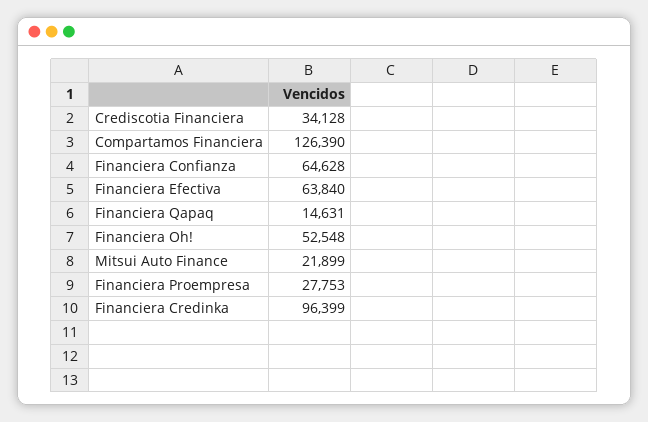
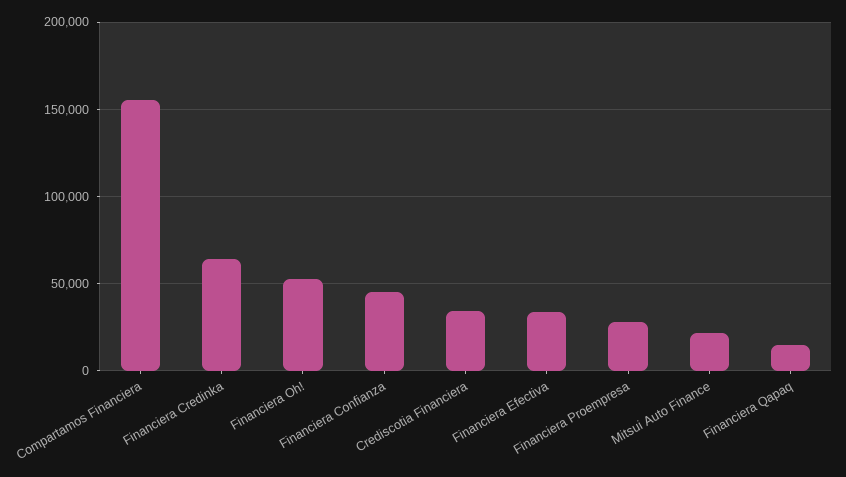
  {
    "Crediscotia Financiera": 34128,
-   "Compartamos Financiera": 126390,
+   "Compartamos Financiera": 155000,
-   "Financiera Confianza": 64628,
+   "Financiera Confianza": 45000,
-   "Financiera Efectiva": 63840,
+   "Financiera Efectiva": 35000,
    "Financiera Qapaq": 14631,
    "Financiera Oh!": 52548,
    "Mitsui Auto Finance": 21899,
    "Financiera Proempresa": 27753,
-   "Financiera Credinka": 96399
+   "Financiera Credinka": 65000
  }

